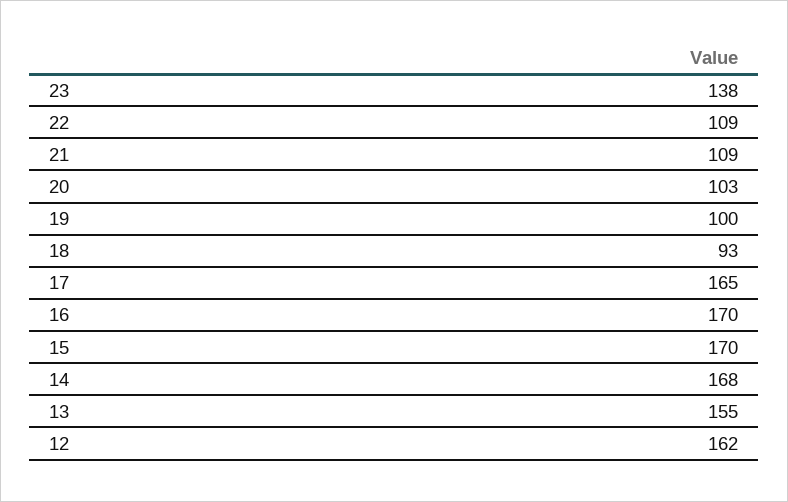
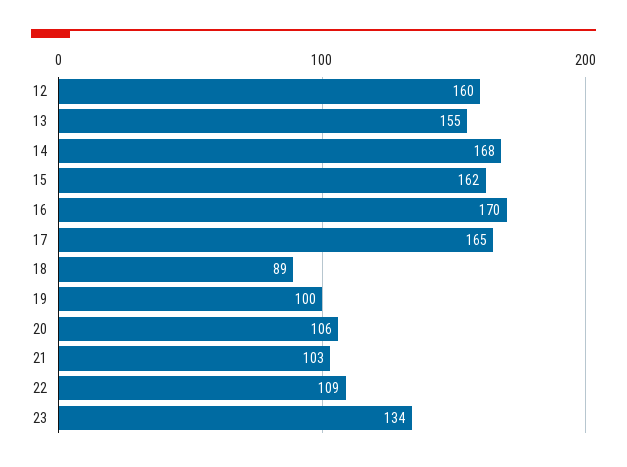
  {
-   "23": 138,
+   "23": 134,
    "22": 109,
-   "21": 109,
+   "21": 103,
-   "20": 103,
+   "20": 106,
    "19": 100,
-   "18": 93,
+   "18": 89,
    "17": 165,
    "16": 170,
-   "15": 170,
+   "15": 162,
    "14": 168,
    "13": 155,
-   "12": 162
+   "12": 160
  }

